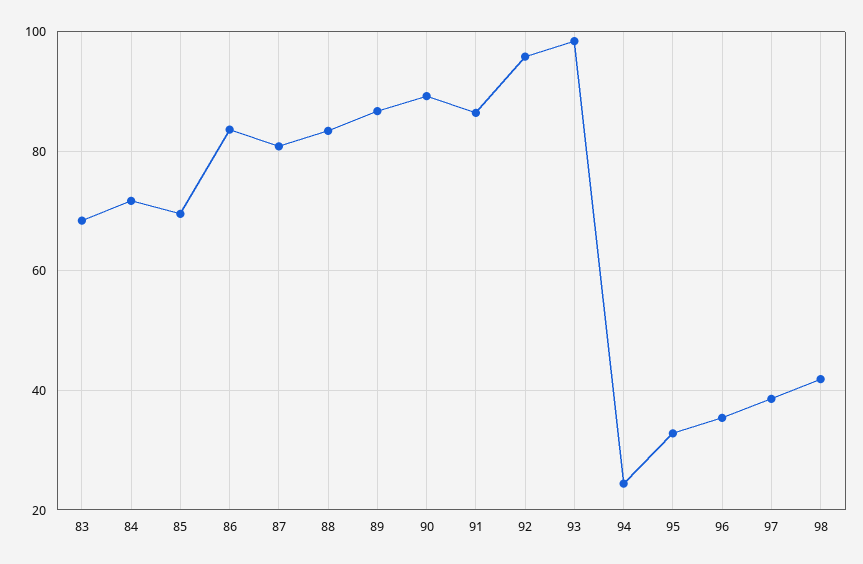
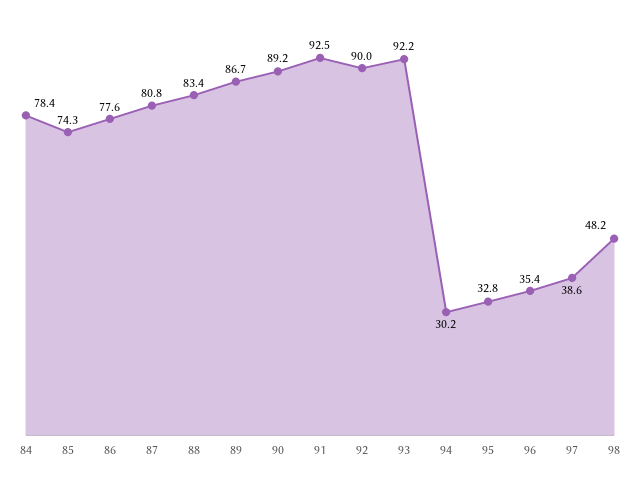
  {
-   "83": 68,
-   "84": 72,
+   "84": 78.4,
-   "85": 70,
+   "85": 74.3,
-   "86": 84,
+   "86": 77.6,
    "87": 80.8,
    "88": 83.4,
    "89": 86.7,
    "90": 89.2,
-   "91": 86,
+   "91": 92.5,
-   "92": 96,
+   "92": 90,
-   "93": 98,
+   "93": 92.2,
-   "94": 24,
+   "94": 30.2,
    "95": 32.8,
    "96": 35.4,
    "97": 38.6,
-   "98": 42
+   "98": 48.2
  }

